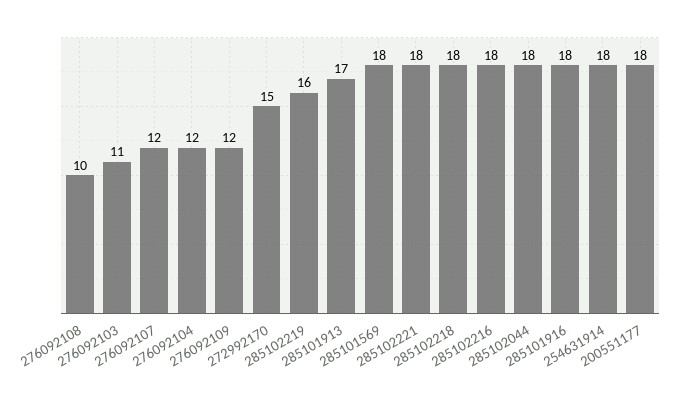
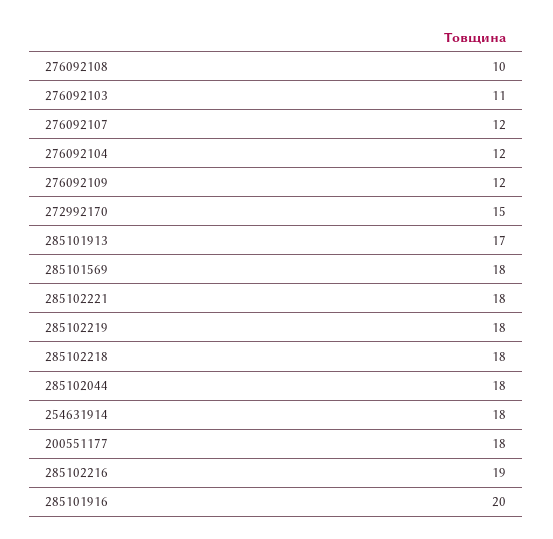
  {
    "276092108": 10,
    "276092103": 11,
    "276092107": 12,
    "276092104": 12,
    "276092109": 12,
    "272992170": 15,
-   "285102219": 16,
+   "285102219": 18,
    "285101913": 17,
    "285101569": 18,
    "285102221": 18,
    "285102218": 18,
-   "285102216": 18,
+   "285102216": 19,
    "285102044": 18,
-   "285101916": 18,
+   "285101916": 20,
    "254631914": 18,
    "200551177": 18
  }

